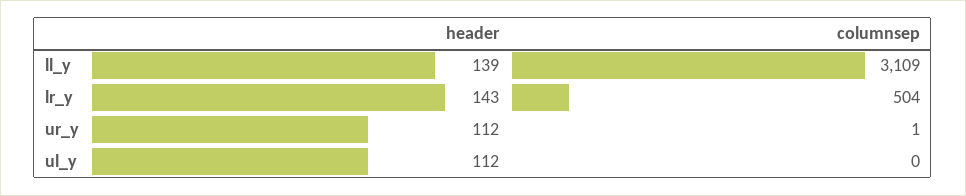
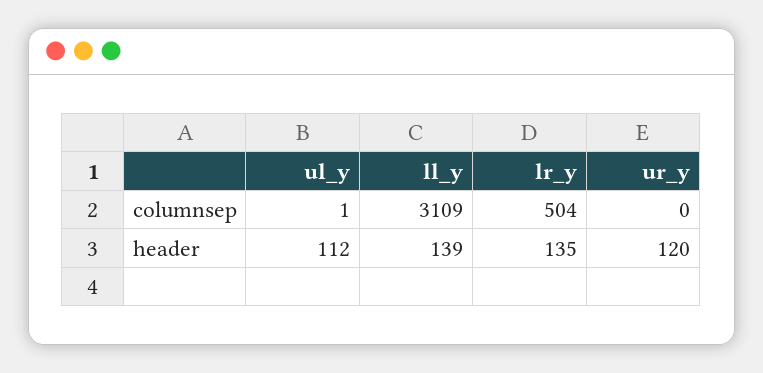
  {
    "header": {
      "ll_y": 139,
-     "lr_y": 143,
+     "lr_y": 135,
-     "ur_y": 112,
+     "ur_y": 120,
      "ul_y": 112
    },
    "columnsep": {
      "ll_y": 3109,
      "lr_y": 504,
-     "ur_y": 1,
+     "ur_y": 0,
-     "ul_y": 0
+     "ul_y": 1
    }
  }

